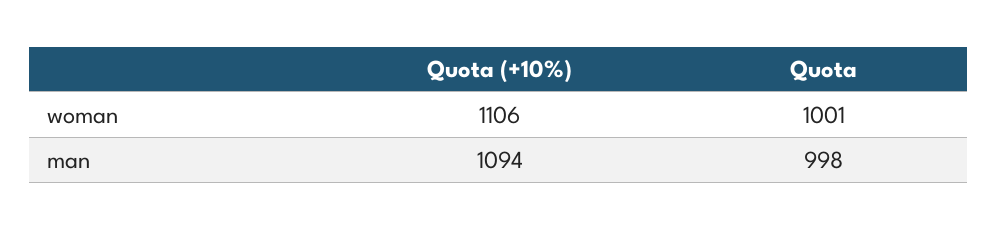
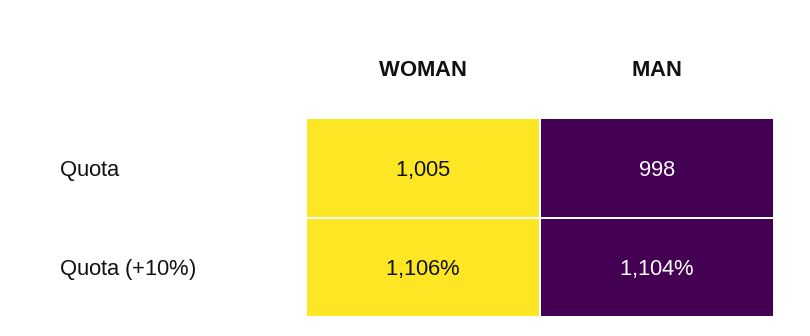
  {
    "Quota (+10%)": {
      "woman": 1106,
-     "man": 1094
+     "man": 1104
    },
    "Quota": {
-     "woman": 1001,
+     "woman": 1005,
      "man": 998
    }
  }

